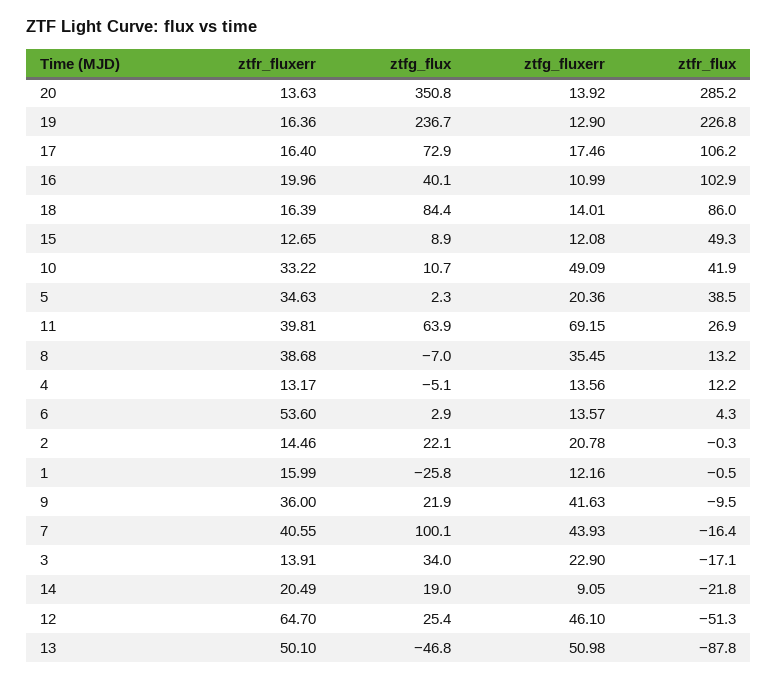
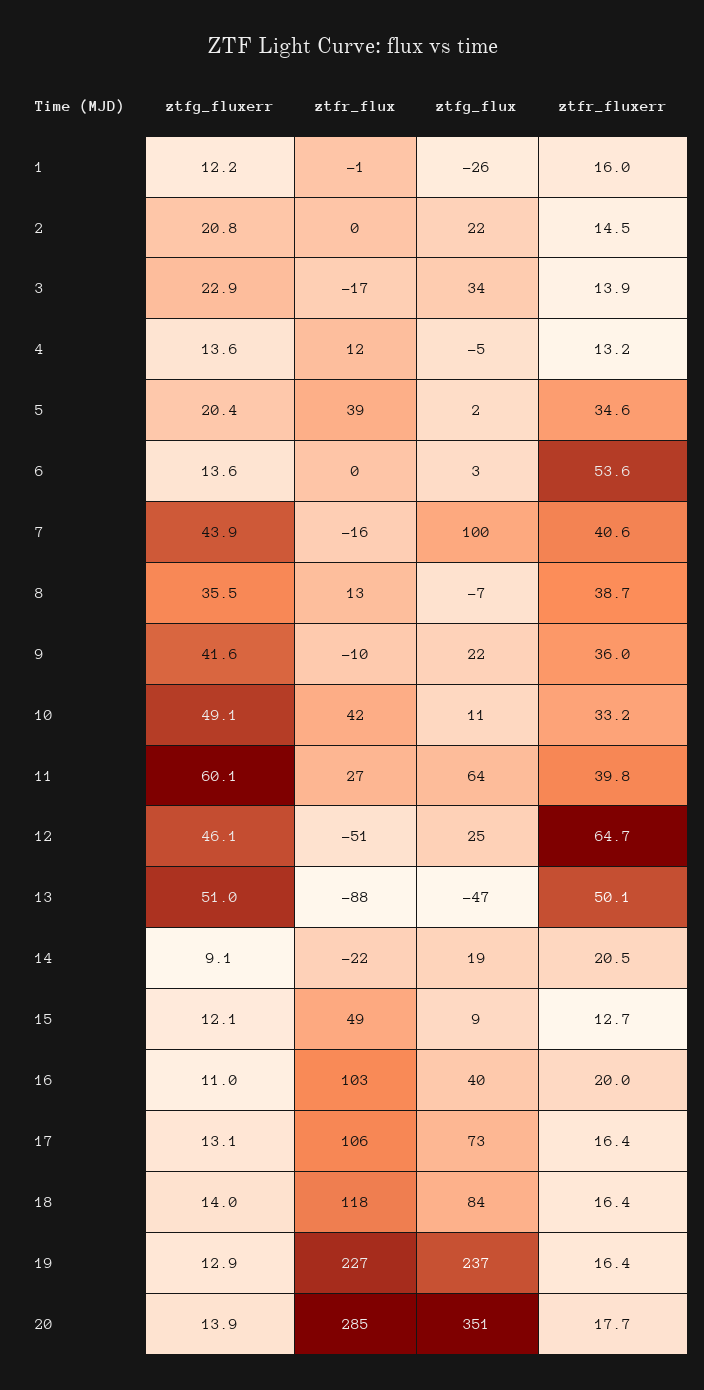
  {
    "ztfr_fluxerr": {
-     "20": 13.63,
+     "20": 17.7,
      "19": 16.36,
      "17": 16.4,
      "16": 19.96,
      "18": 16.39,
      "15": 12.65,
      "10": 33.22,
      "5": 34.63,
      "11": 39.81,
      "8": 38.68,
      "4": 13.17,
      "6": 53.6,
      "2": 14.46,
      "1": 15.99,
      "9": 36,
      "7": 40.55,
      "3": 13.91,
      "14": 20.49,
      "12": 64.7,
      "13": 50.1
    },
    "ztfg_flux": {
      "20": 350.8,
      "19": 236.7,
      "17": 72.9,
      "16": 40.1,
      "18": 84.4,
      "15": 8.9,
      "10": 10.7,
      "5": 2.3,
      "11": 63.9,
      "8": -7,
      "4": -5.1,
      "6": 2.9,
      "2": 22.1,
      "1": -25.8,
      "9": 21.9,
      "7": 100.1,
      "3": 34,
      "14": 19,
      "12": 25.4,
      "13": -46.8
    },
    "ztfg_fluxerr": {
      "20": 13.92,
      "19": 12.9,
-     "17": 17.46,
+     "17": 13.1,
      "16": 10.99,
      "18": 14.01,
      "15": 12.08,
      "10": 49.09,
      "5": 20.36,
-     "11": 69.15,
+     "11": 60.1,
      "8": 35.45,
      "4": 13.56,
      "6": 13.57,
      "2": 20.78,
      "1": 12.16,
      "9": 41.63,
      "7": 43.93,
      "3": 22.9,
      "14": 9.05,
      "12": 46.1,
      "13": 50.98
    },
    "ztfr_flux": {
      "20": 285.2,
      "19": 226.8,
      "17": 106.2,
      "16": 102.9,
-     "18": 86,
+     "18": 118,
      "15": 49.3,
      "10": 41.9,
      "5": 38.5,
      "11": 26.9,
      "8": 13.2,
      "4": 12.2,
-     "6": 4.3,
+     "6": 0,
      "2": -0.3,
      "1": -0.5,
      "9": -9.5,
      "7": -16.4,
      "3": -17.1,
      "14": -21.8,
      "12": -51.3,
      "13": -87.8
    }
  }

